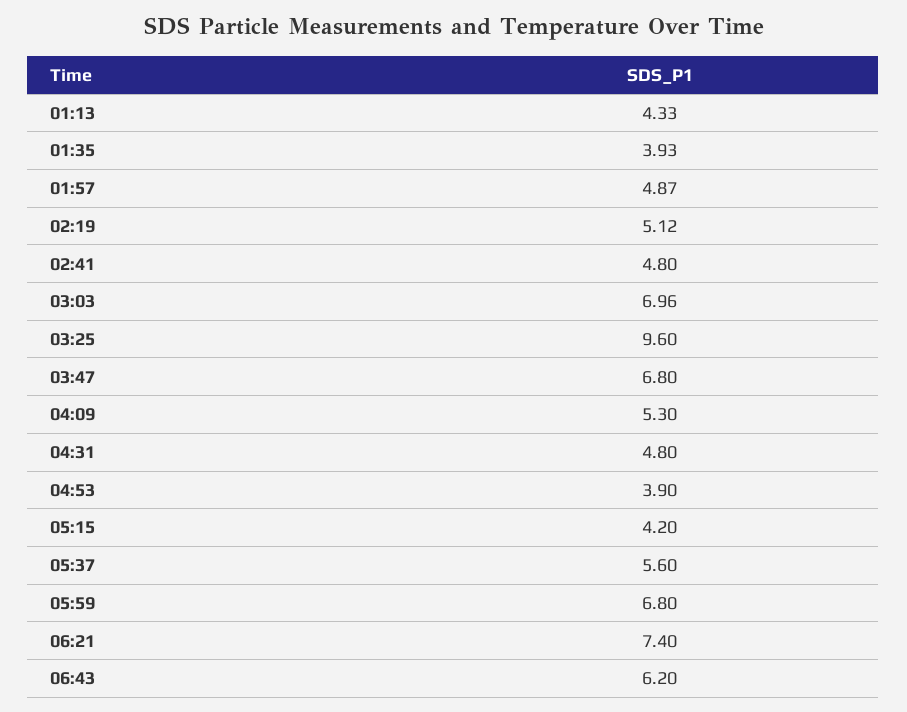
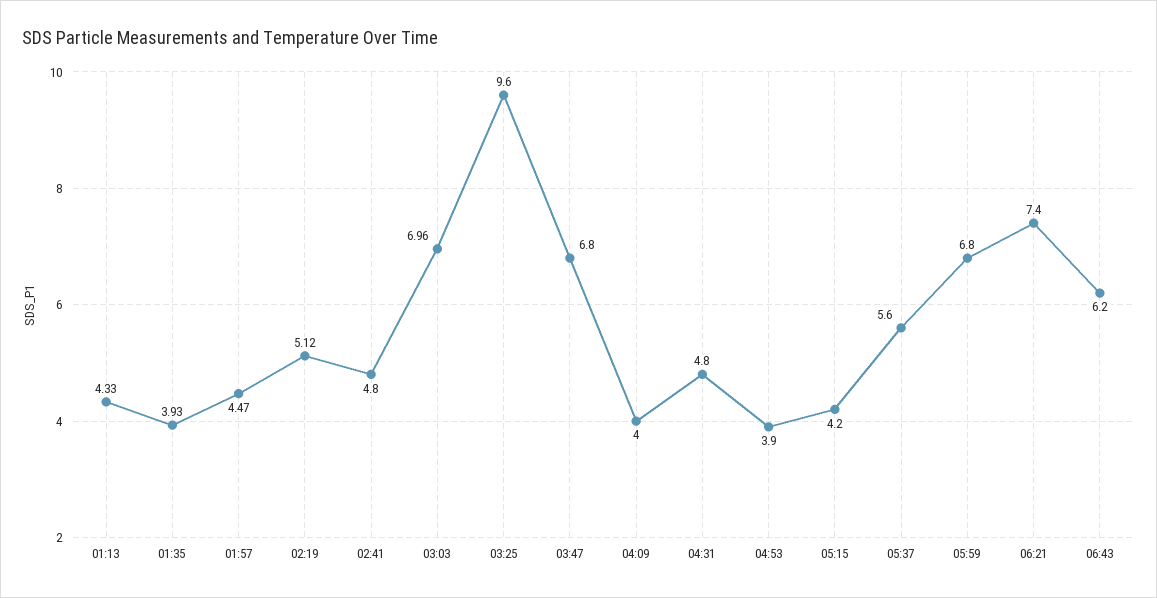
  {
    "01:13": 4.33,
    "01:35": 3.93,
-   "01:57": 4.87,
+   "01:57": 4.47,
    "02:19": 5.12,
    "02:41": 4.8,
    "03:03": 6.96,
    "03:25": 9.6,
    "03:47": 6.8,
-   "04:09": 5.3,
+   "04:09": 4,
    "04:31": 4.8,
    "04:53": 3.9,
    "05:15": 4.2,
    "05:37": 5.6,
    "05:59": 6.8,
    "06:21": 7.4,
    "06:43": 6.2
  }

